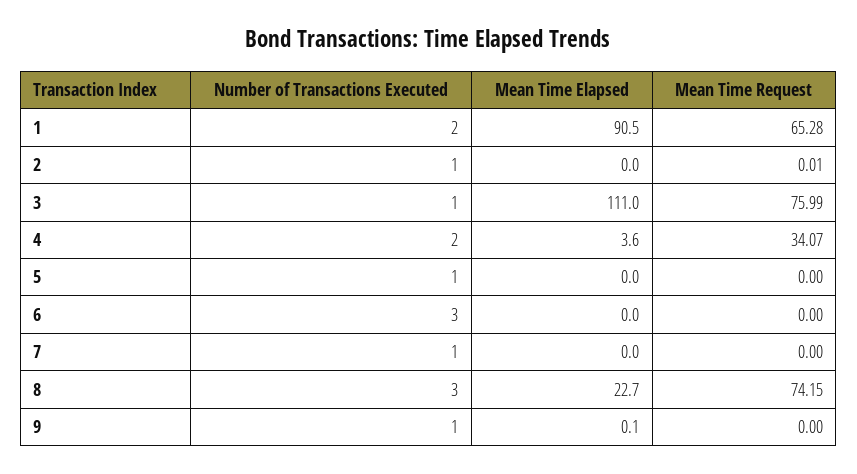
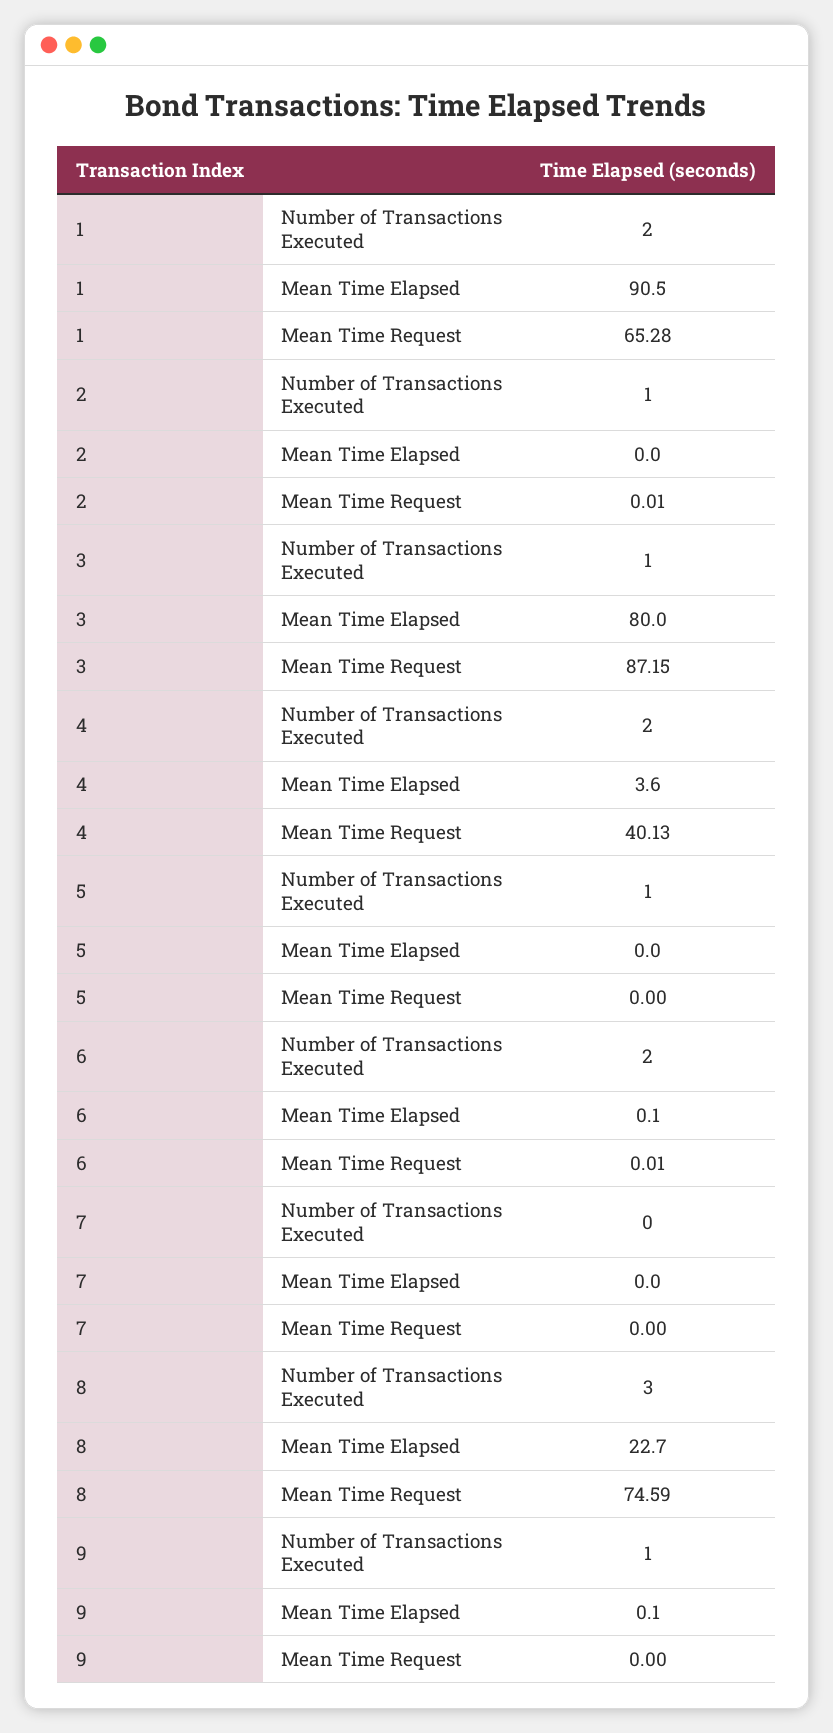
  {
    "Number of Transactions Executed": {
      "1": 2,
      "2": 1,
      "3": 1,
      "4": 2,
      "5": 1,
-     "6": 3,
+     "6": 2,
-     "7": 1,
+     "7": 0,
      "8": 3,
      "9": 1
    },
    "Mean Time Elapsed": {
      "1": 90.5,
      "2": 0,
-     "3": 111,
+     "3": 80,
      "4": 3.6,
      "5": 0,
-     "6": 0,
+     "6": 0.1,
      "7": 0,
      "8": 22.7,
      "9": 0.1
    },
    "Mean Time Request": {
      "1": 65.28,
      "2": 0.01,
-     "3": 75.99,
+     "3": 87.15,
-     "4": 34.07,
+     "4": 40.13,
      "5": 0,
-     "6": 0,
+     "6": 0.01,
      "7": 0,
-     "8": 74.15,
+     "8": 74.59,
      "9": 0
    }
  }

